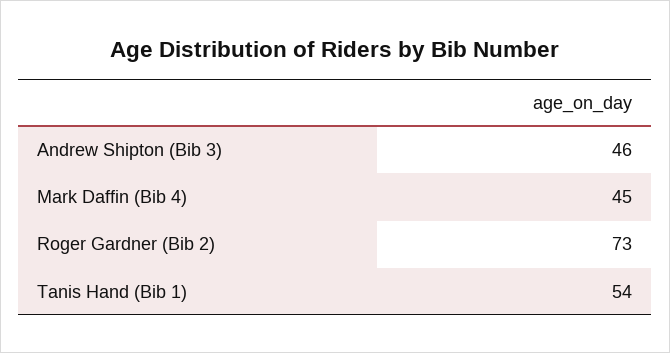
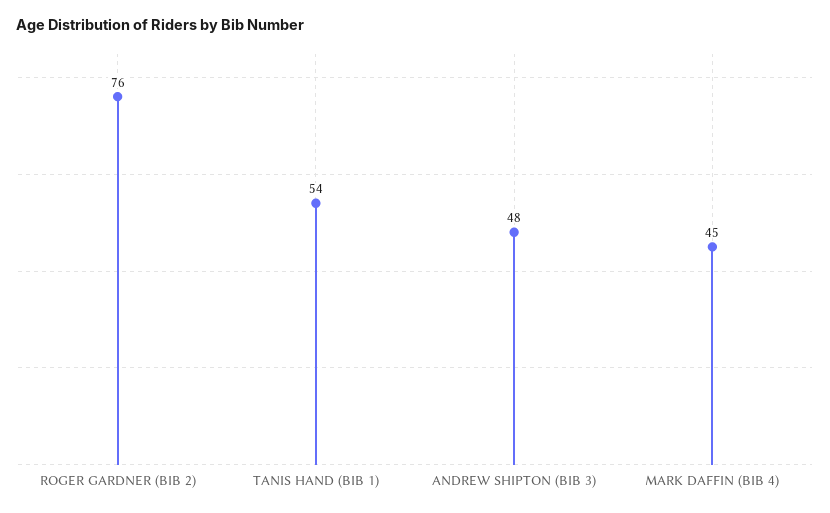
  {
-   "Andrew Shipton (Bib 3)": 46,
+   "Andrew Shipton (Bib 3)": 48,
    "Mark Daffin (Bib 4)": 45,
-   "Roger Gardner (Bib 2)": 73,
+   "Roger Gardner (Bib 2)": 76,
    "Tanis Hand (Bib 1)": 54
  }

